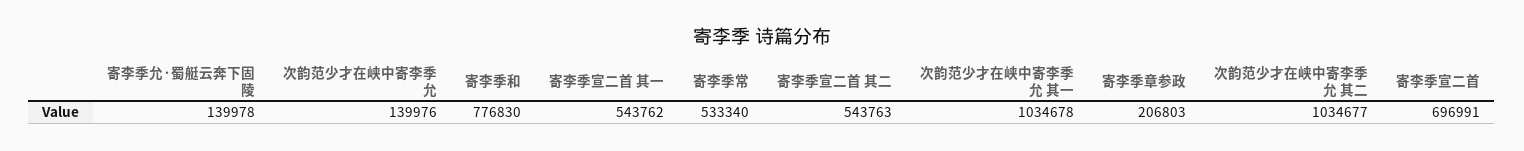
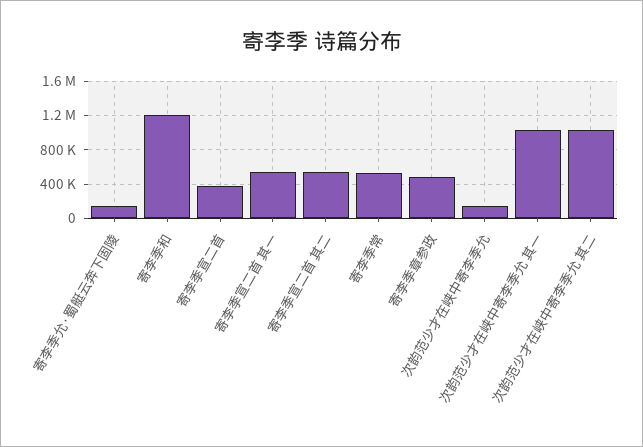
  {
    "寄李季允·蜀艇云奔下固陵": 139978,
    "次韵范少才在峡中寄李季允": 139976,
-   "寄李季和": 776830,
+   "寄李季和": 1200000,
    "寄李季宣二首 其一": 543762,
    "寄李季常": 533340,
    "寄李季宣二首 其二": 543763,
    "次韵范少才在峡中寄李季允 其一": 1034678,
-   "寄李季章参政": 206803,
+   "寄李季章参政": 500000,
    "次韵范少才在峡中寄李季允 其二": 1034677,
-   "寄李季宣二首": 696991
+   "寄李季宣二首": 400000
  }

